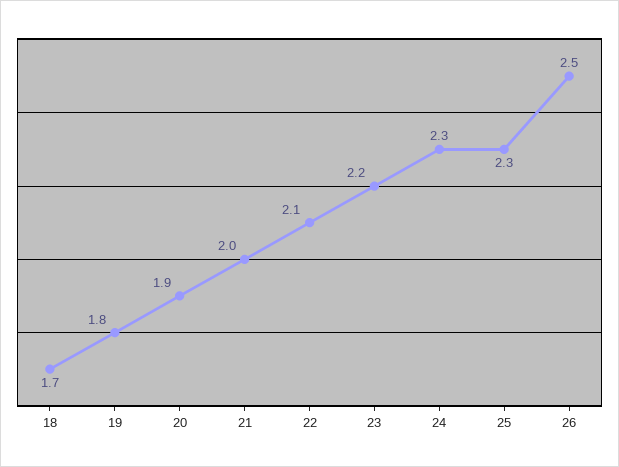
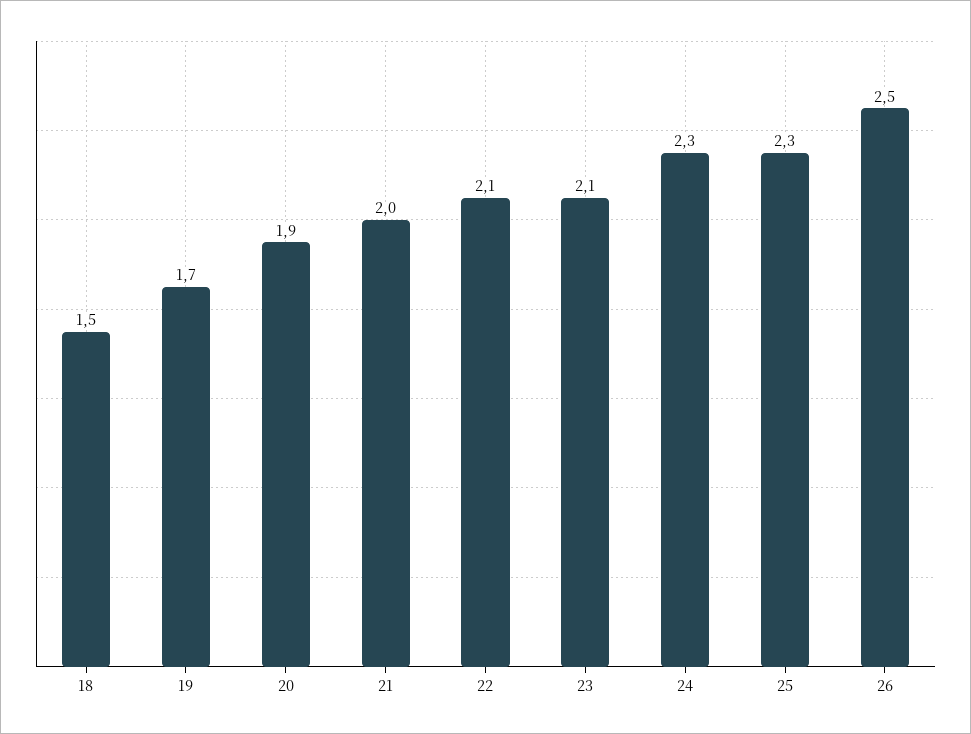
  {
-   "18": 1.7,
+   "18": 1.5,
-   "19": 1.8,
+   "19": 1.7,
    "20": 1.9,
    "21": 2,
    "22": 2.1,
-   "23": 2.2,
+   "23": 2.1,
    "24": 2.3,
    "25": 2.3,
    "26": 2.5
  }

